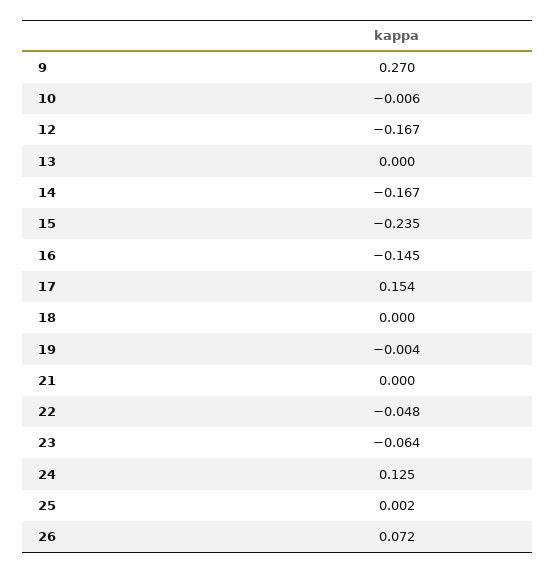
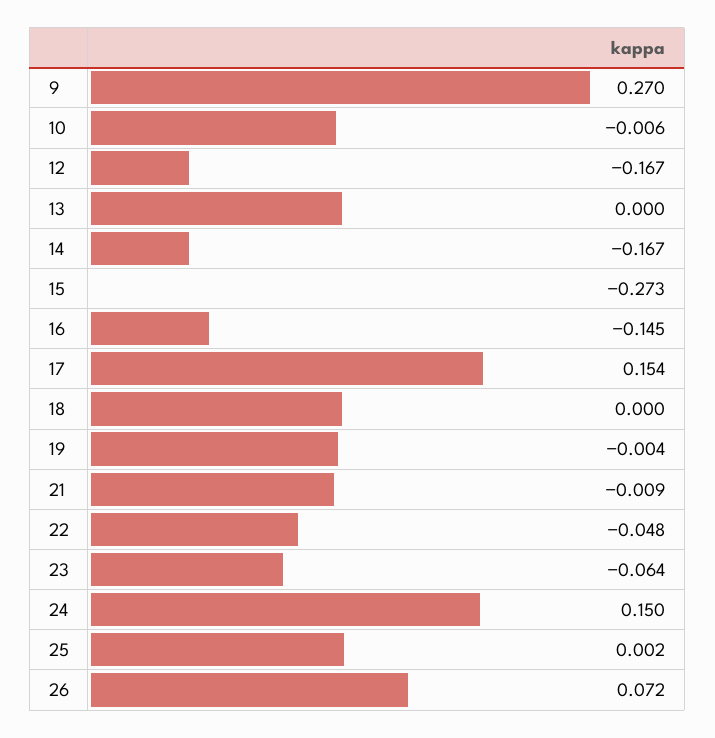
  {
    "9": 0.27,
    "10": -0.006,
    "12": -0.167,
    "13": 0,
    "14": -0.167,
-   "15": -0.235,
+   "15": -0.273,
    "16": -0.145,
    "17": 0.154,
    "18": 0,
    "19": -0.004,
-   "21": 0,
+   "21": -0.009,
    "22": -0.048,
    "23": -0.064,
-   "24": 0.125,
+   "24": 0.15,
    "25": 0.002,
    "26": 0.072
  }

